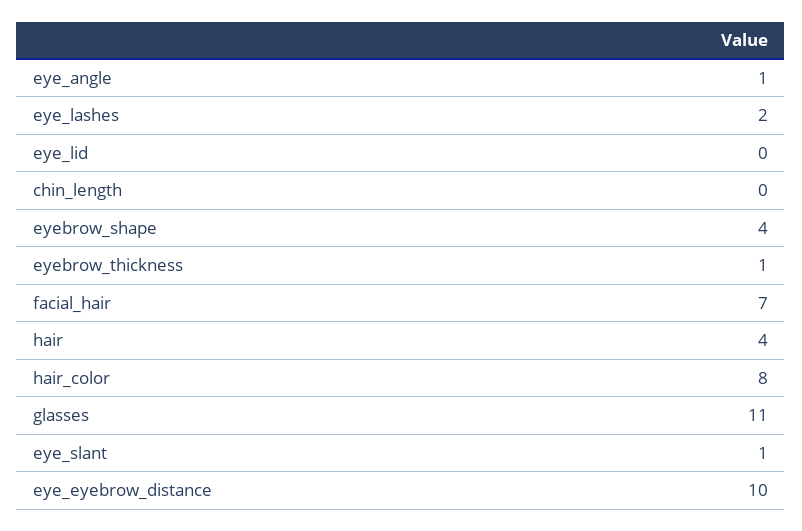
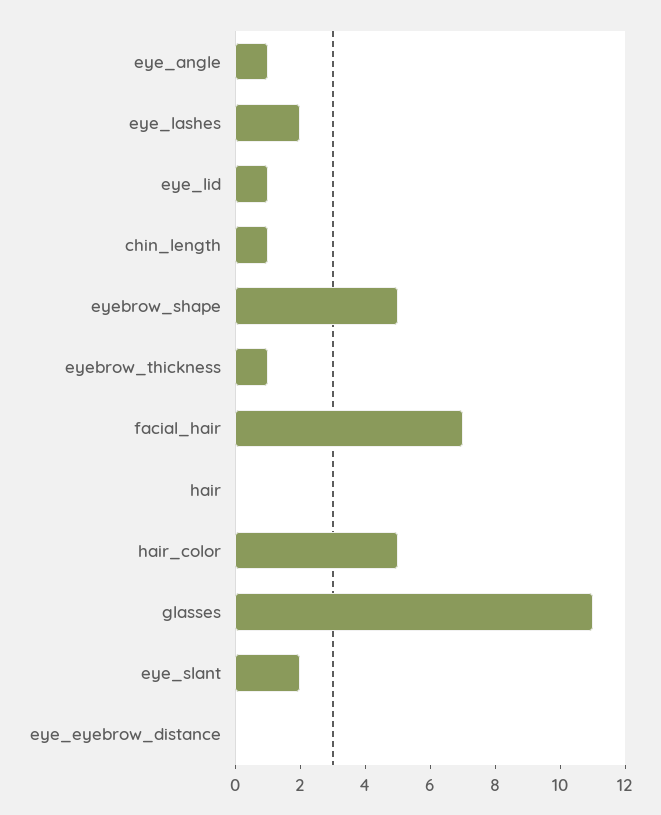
  {
    "eye_angle": 1,
    "eye_lashes": 2,
-   "eye_lid": 0,
+   "eye_lid": 1,
-   "chin_length": 0,
+   "chin_length": 1,
-   "eyebrow_shape": 4,
+   "eyebrow_shape": 5,
    "eyebrow_thickness": 1,
    "facial_hair": 7,
-   "hair": 4,
+   "hair": 0,
-   "hair_color": 8,
+   "hair_color": 5,
    "glasses": 11,
-   "eye_slant": 1,
+   "eye_slant": 2,
-   "eye_eyebrow_distance": 10
+   "eye_eyebrow_distance": 0
  }

